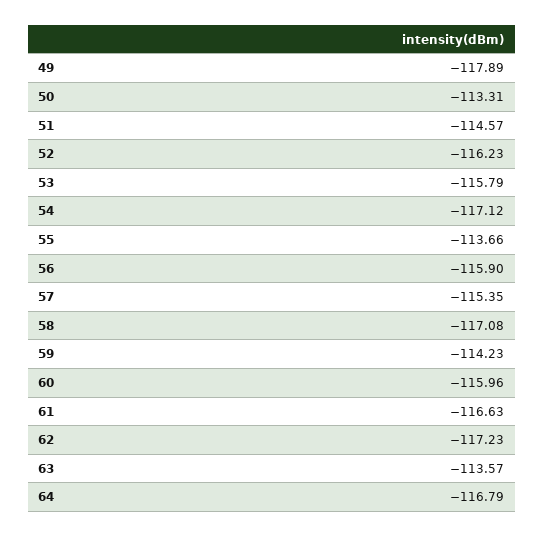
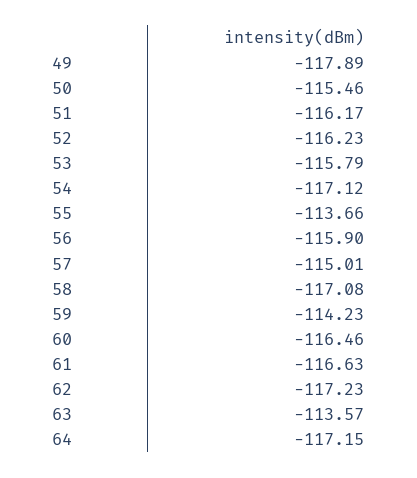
  {
    "49": -117.89,
-   "50": -113.31,
+   "50": -115.46,
-   "51": -114.57,
+   "51": -116.17,
    "52": -116.23,
    "53": -115.79,
    "54": -117.12,
    "55": -113.66,
    "56": -115.9,
-   "57": -115.35,
+   "57": -115.01,
    "58": -117.08,
    "59": -114.23,
-   "60": -115.96,
+   "60": -116.46,
    "61": -116.63,
    "62": -117.23,
    "63": -113.57,
-   "64": -116.79
+   "64": -117.15
  }

